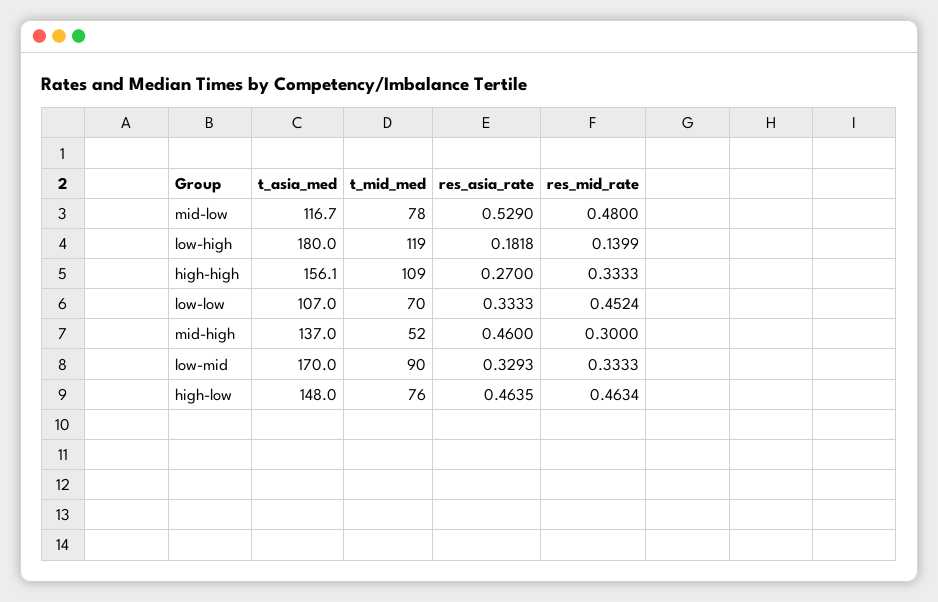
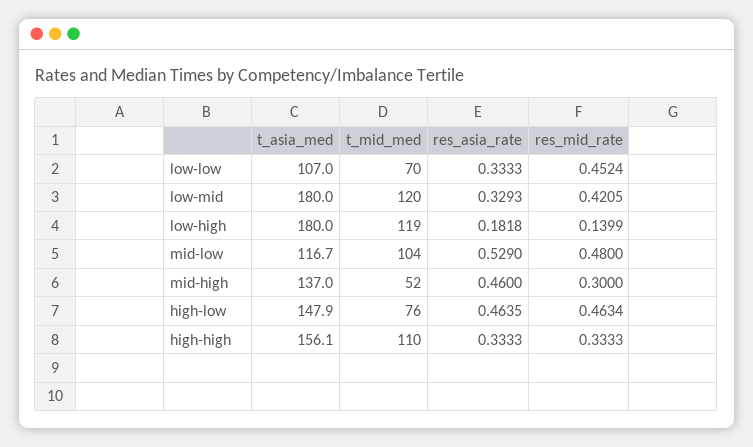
  {
    "t_asia_med": {
      "mid-low": 116.7,
      "low-high": 180,
      "high-high": 156.1,
      "low-low": 107,
      "mid-high": 137,
-     "low-mid": 170,
+     "low-mid": 180,
-     "high-low": 148
+     "high-low": 147.9
    },
    "t_mid_med": {
-     "mid-low": 78,
+     "mid-low": 104,
      "low-high": 119,
-     "high-high": 109,
+     "high-high": 110,
      "low-low": 70,
      "mid-high": 52,
-     "low-mid": 90,
+     "low-mid": 120,
      "high-low": 76
    },
    "res_asia_rate": {
      "mid-low": 0.529,
      "low-high": 0.1818,
-     "high-high": 0.27,
+     "high-high": 0.3333,
      "low-low": 0.3333,
      "mid-high": 0.46,
      "low-mid": 0.3293,
      "high-low": 0.4635
    },
    "res_mid_rate": {
      "mid-low": 0.48,
      "low-high": 0.1399,
      "high-high": 0.3333,
      "low-low": 0.4524,
      "mid-high": 0.3,
-     "low-mid": 0.3333,
+     "low-mid": 0.4205,
      "high-low": 0.4634
    }
  }

